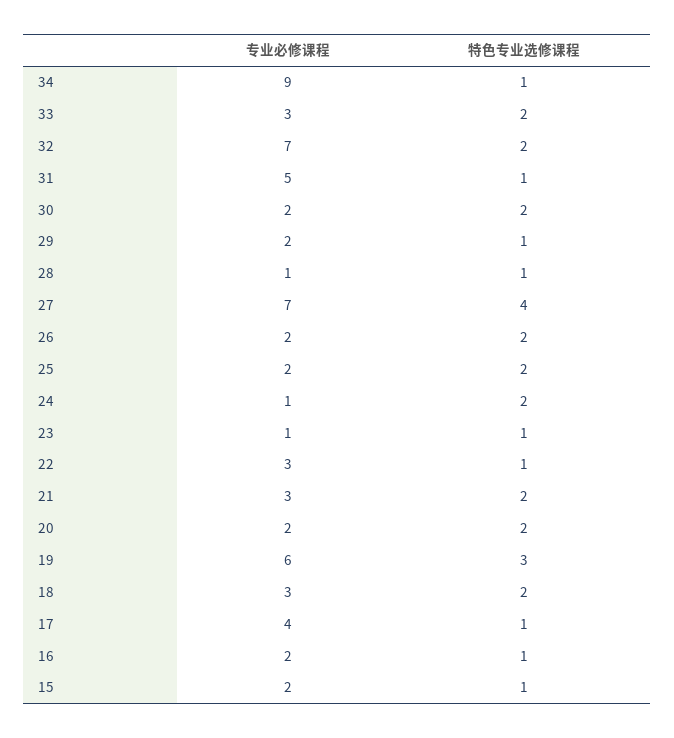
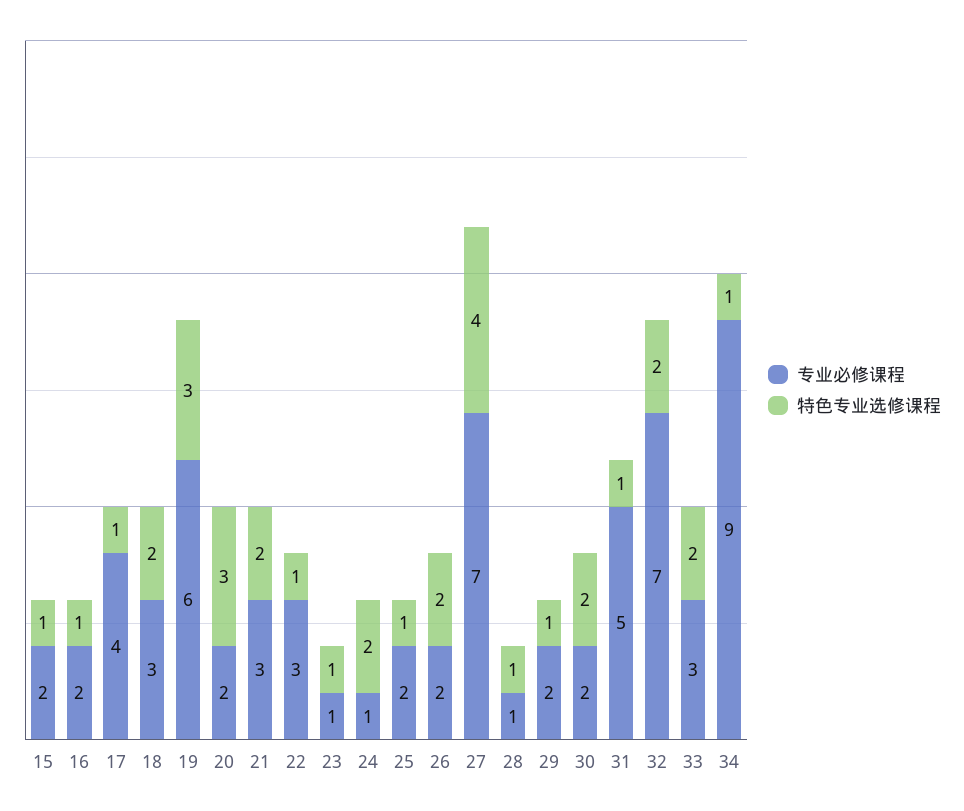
  {
    "专业必修课程": {
      "34": 9,
      "33": 3,
      "32": 7,
      "31": 5,
      "30": 2,
      "29": 2,
      "28": 1,
      "27": 7,
      "26": 2,
      "25": 2,
      "24": 1,
      "23": 1,
      "22": 3,
      "21": 3,
      "20": 2,
      "19": 6,
      "18": 3,
      "17": 4,
      "16": 2,
      "15": 2
    },
    "特色专业选修课程": {
      "34": 1,
      "33": 2,
      "32": 2,
      "31": 1,
      "30": 2,
      "29": 1,
      "28": 1,
      "27": 4,
      "26": 2,
-     "25": 2,
+     "25": 1,
      "24": 2,
      "23": 1,
      "22": 1,
      "21": 2,
-     "20": 2,
+     "20": 3,
      "19": 3,
      "18": 2,
      "17": 1,
      "16": 1,
      "15": 1
    }
  }

